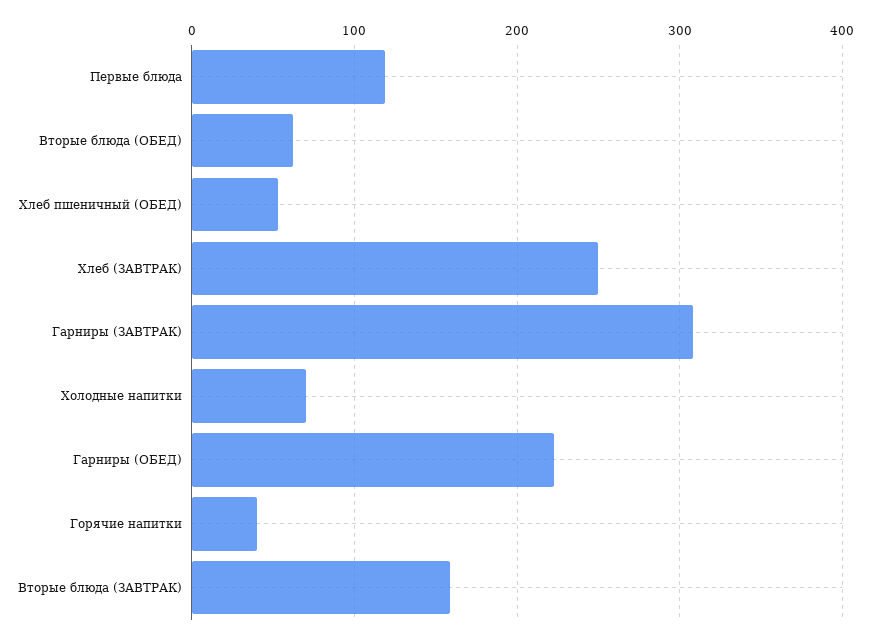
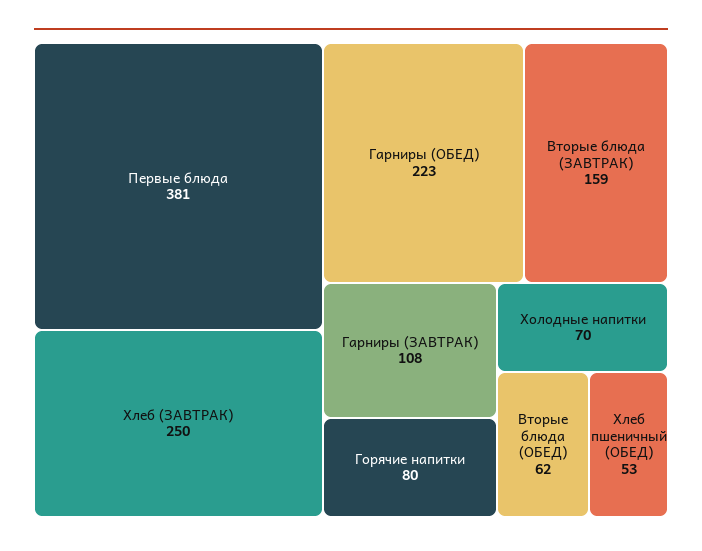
  {
-   "Первые блюда": 120,
+   "Первые блюда": 381,
    "Вторые блюда (ОБЕД)": 62,
    "Хлеб пшеничный (ОБЕД)": 53,
    "Хлеб (ЗАВТРАК)": 250,
-   "Гарниры (ЗАВТРАК)": 310,
+   "Гарниры (ЗАВТРАК)": 108,
    "Холодные напитки": 70,
    "Гарниры (ОБЕД)": 223,
-   "Горячие напитки": 40,
+   "Горячие напитки": 80,
    "Вторые блюда (ЗАВТРАК)": 159
  }

